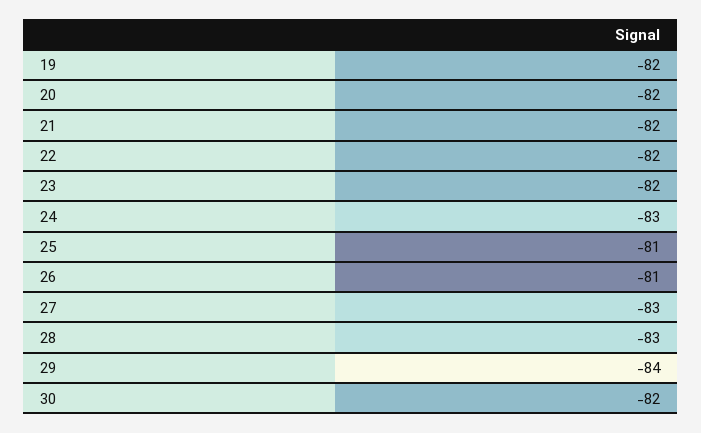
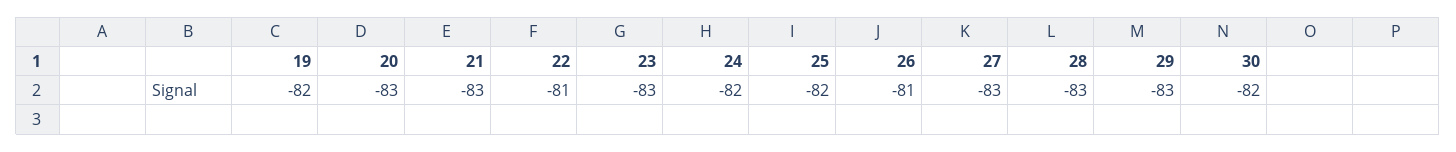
  {
    "19": -82,
-   "20": -82,
+   "20": -83,
-   "21": -82,
+   "21": -83,
-   "22": -82,
+   "22": -81,
-   "23": -82,
+   "23": -83,
-   "24": -83,
+   "24": -82,
-   "25": -81,
+   "25": -82,
    "26": -81,
    "27": -83,
    "28": -83,
-   "29": -84,
+   "29": -83,
    "30": -82
  }

